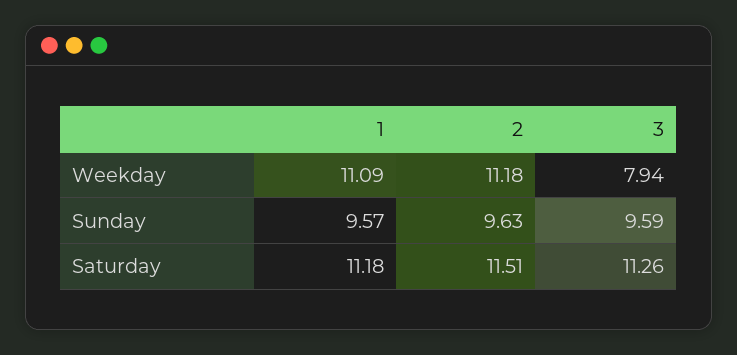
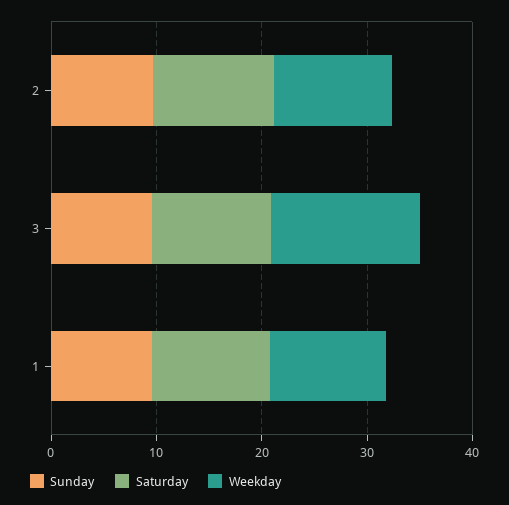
  {
    "Weekday": {
      "1": 11.09,
      "2": 11.18,
-     "3": 7.94
+     "3": 14
    },
    "Sunday": {
      "1": 9.57,
      "2": 9.63,
      "3": 9.59
    },
    "Saturday": {
      "1": 11.18,
      "2": 11.51,
      "3": 11.26
    }
  }

